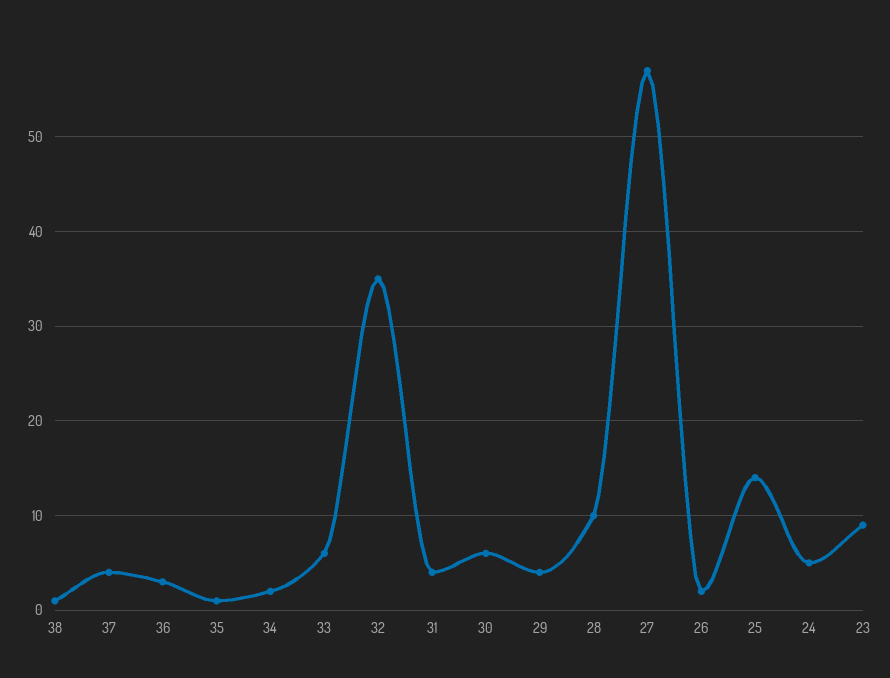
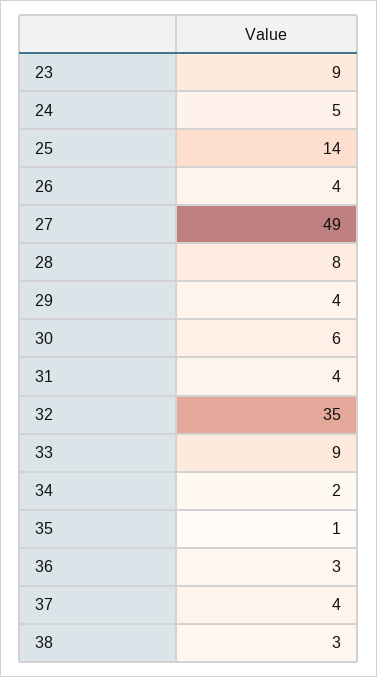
  {
-   "38": 1,
+   "38": 3,
    "37": 4,
    "36": 3,
    "35": 1,
    "34": 2,
-   "33": 6,
+   "33": 9,
    "32": 35,
    "31": 4,
    "30": 6,
    "29": 4,
-   "28": 10,
+   "28": 8,
-   "27": 57,
+   "27": 49,
-   "26": 2,
+   "26": 4,
    "25": 14,
    "24": 5,
    "23": 9
  }

